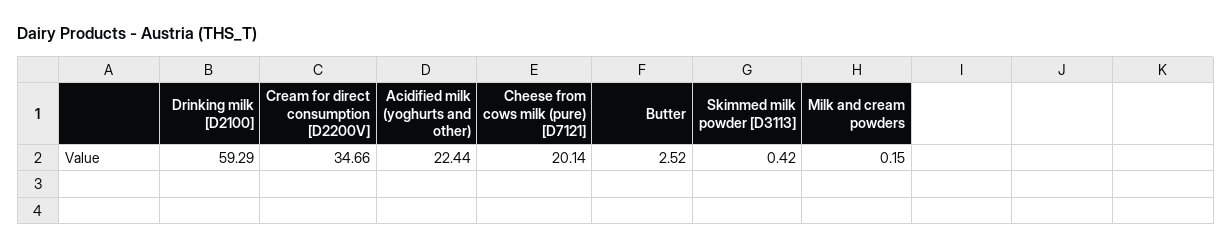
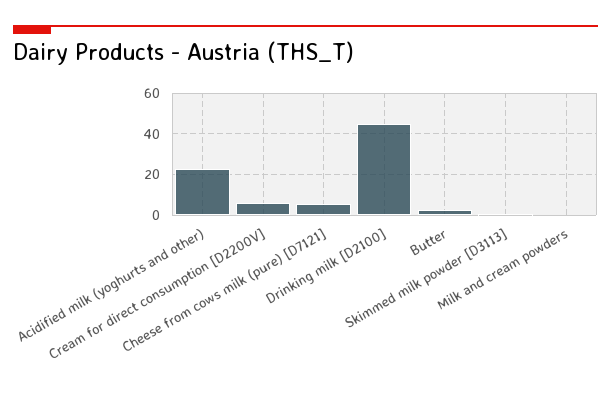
  {
-   "Drinking milk [D2100]": 59.29,
+   "Drinking milk [D2100]": 45,
-   "Cream for direct consumption [D2200V]": 34.66,
+   "Cream for direct consumption [D2200V]": 5,
    "Acidified milk (yoghurts and other)": 22.44,
-   "Cheese from cows milk (pure) [D7121]": 20.14,
+   "Cheese from cows milk (pure) [D7121]": 5,
    "Butter": 2.52,
    "Skimmed milk powder [D3113]": 0.42,
    "Milk and cream powders": 0.15
  }

